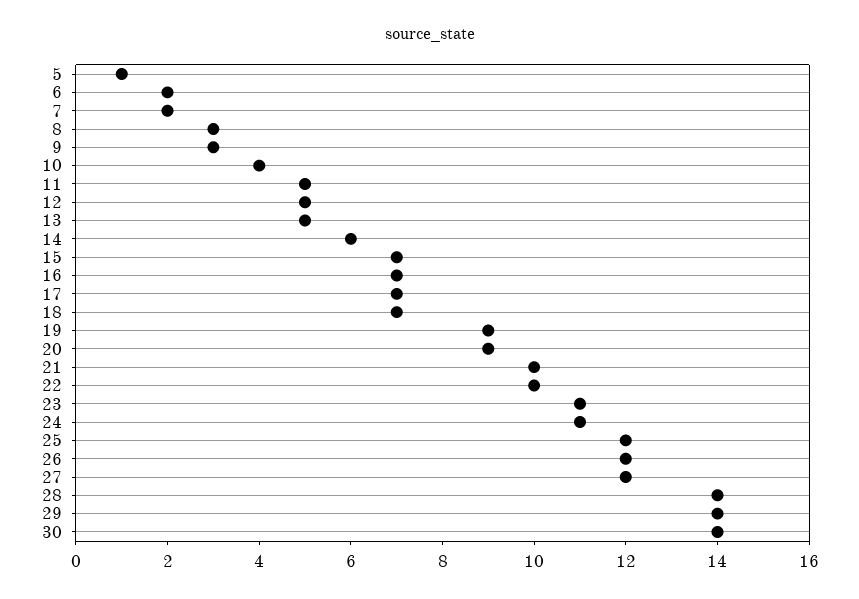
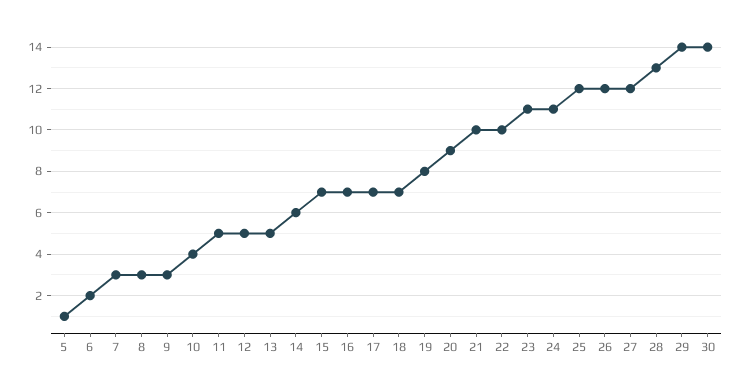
  {
    "5": 1,
    "6": 2,
-   "7": 2,
+   "7": 3,
    "8": 3,
    "9": 3,
    "10": 4,
    "11": 5,
    "12": 5,
    "13": 5,
    "14": 6,
    "15": 7,
    "16": 7,
    "17": 7,
    "18": 7,
-   "19": 9,
+   "19": 8,
    "20": 9,
    "21": 10,
    "22": 10,
    "23": 11,
    "24": 11,
    "25": 12,
    "26": 12,
    "27": 12,
-   "28": 14,
+   "28": 13,
    "29": 14,
    "30": 14
  }

